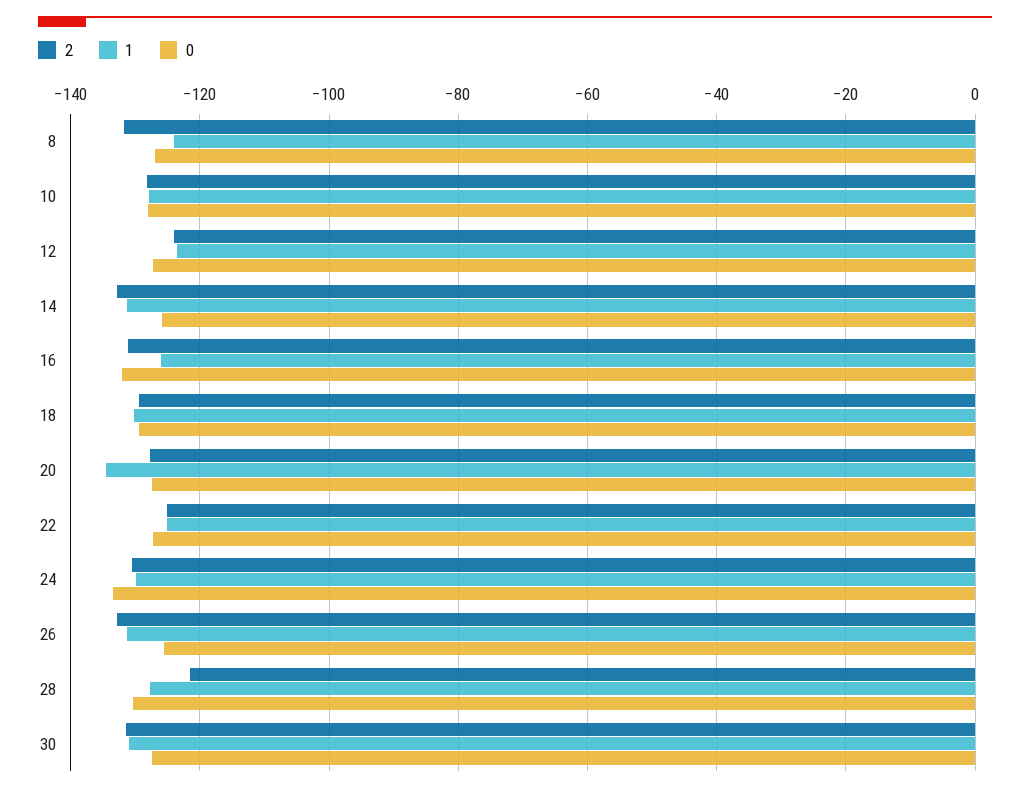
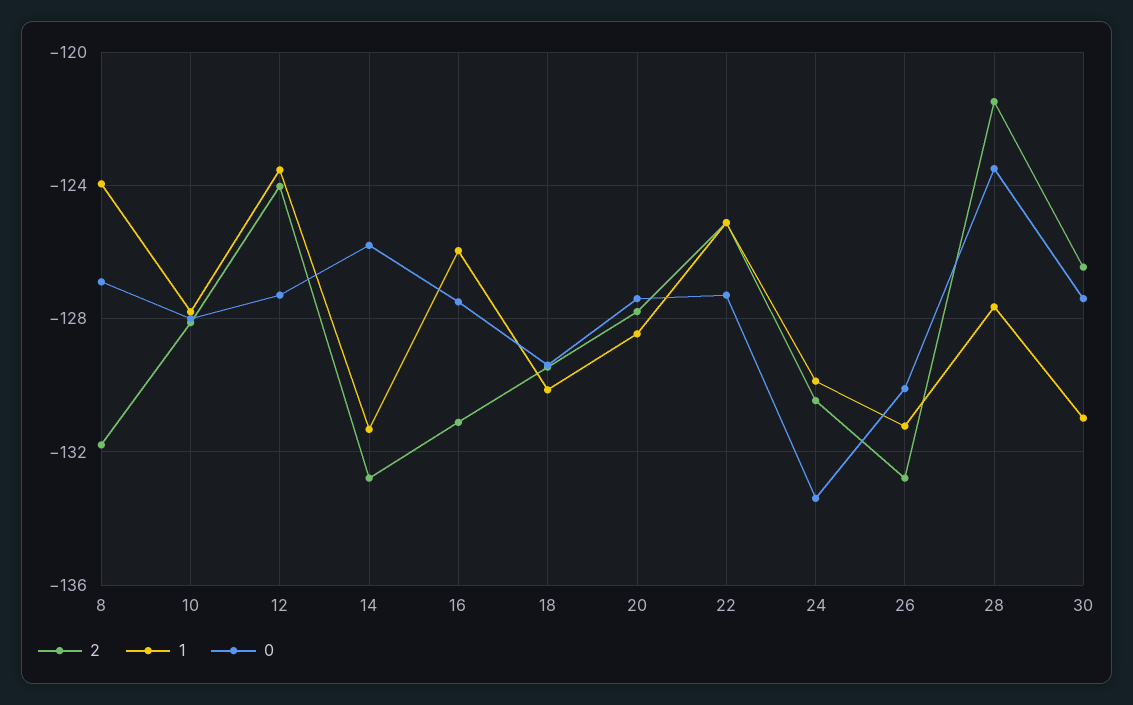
  {
    "2": {
      "8": -132,
      "10": -128,
      "12": -124,
      "14": -133,
      "16": -131,
      "18": -129.5,
      "20": -128,
      "22": -125,
      "24": -130.5,
      "26": -133,
      "28": -121.5,
-     "30": -132
+     "30": -126.5
    },
    "1": {
      "8": -124,
      "10": -128,
      "12": -123.5,
      "14": -131.5,
      "16": -126,
      "18": -130,
-     "20": -134,
+     "20": -128.5,
      "22": -125,
      "24": -130,
      "26": -131,
      "28": -127.5,
      "30": -131
    },
    "0": {
      "8": -127,
      "10": -128,
      "12": -127.5,
      "14": -126,
-     "16": -132,
+     "16": -127.5,
      "18": -129.5,
      "20": -127.5,
      "22": -127.5,
      "24": -133.5,
-     "26": -126,
+     "26": -130,
-     "28": -130,
+     "28": -123.5,
      "30": -127.5
    }
  }

